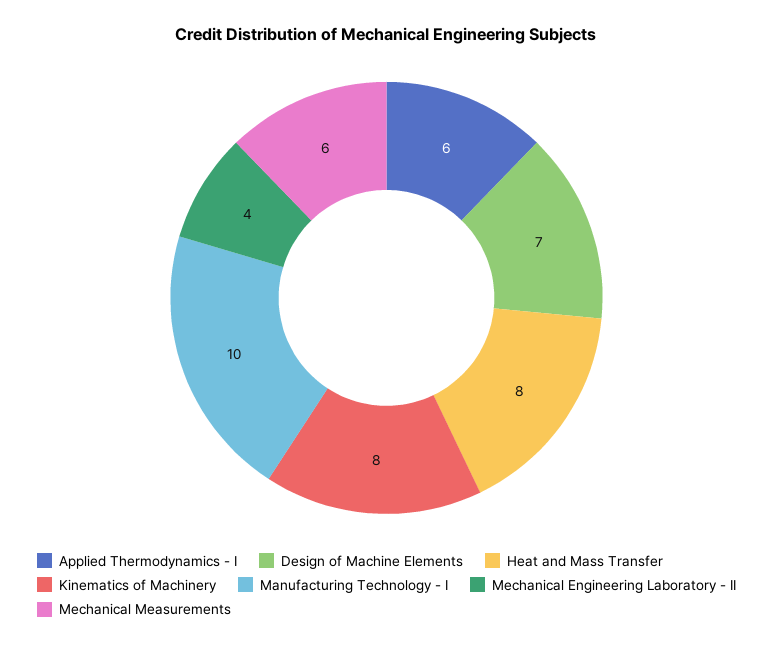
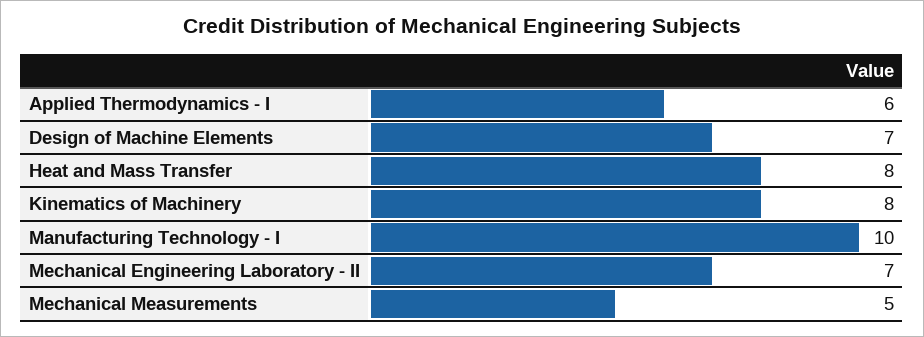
  {
    "Applied Thermodynamics - I": 6,
    "Design of Machine Elements": 7,
    "Heat and Mass Transfer": 8,
    "Kinematics of Machinery": 8,
    "Manufacturing Technology - I": 10,
-   "Mechanical Engineering Laboratory - II": 4,
+   "Mechanical Engineering Laboratory - II": 7,
-   "Mechanical Measurements": 6
+   "Mechanical Measurements": 5
  }

